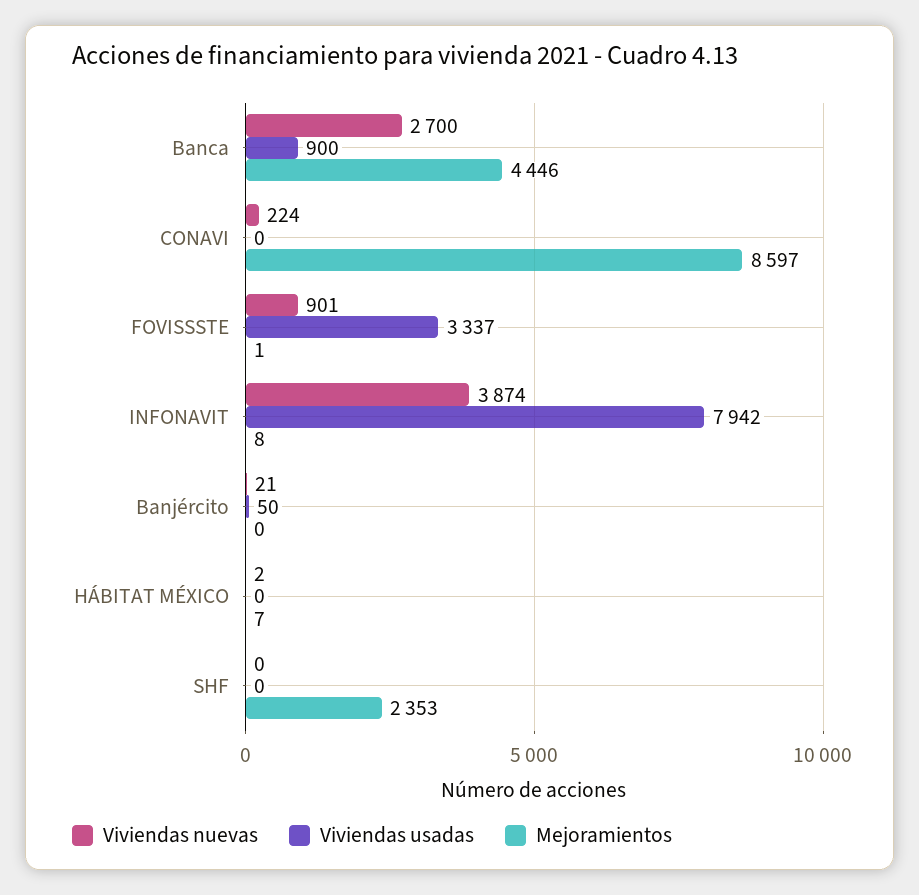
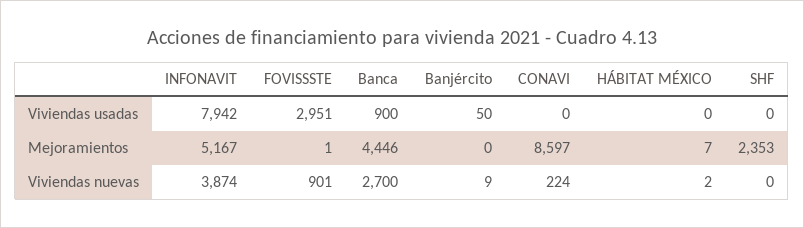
  {
    "Viviendas nuevas": {
      "Banca": 2700,
      "CONAVI": 224,
      "FOVISSSTE": 901,
      "INFONAVIT": 3874,
-     "Banjército": 21,
+     "Banjército": 9,
      "HÁBITAT MÉXICO": 2,
      "SHF": 0
    },
    "Viviendas usadas": {
      "Banca": 900,
      "CONAVI": 0,
-     "FOVISSSTE": 3337,
+     "FOVISSSTE": 2951,
      "INFONAVIT": 7942,
      "Banjército": 50,
      "HÁBITAT MÉXICO": 0,
      "SHF": 0
    },
    "Mejoramientos": {
      "Banca": 4446,
      "CONAVI": 8597,
      "FOVISSSTE": 1,
-     "INFONAVIT": 8,
+     "INFONAVIT": 5167,
      "Banjército": 0,
      "HÁBITAT MÉXICO": 7,
      "SHF": 2353
    }
  }

